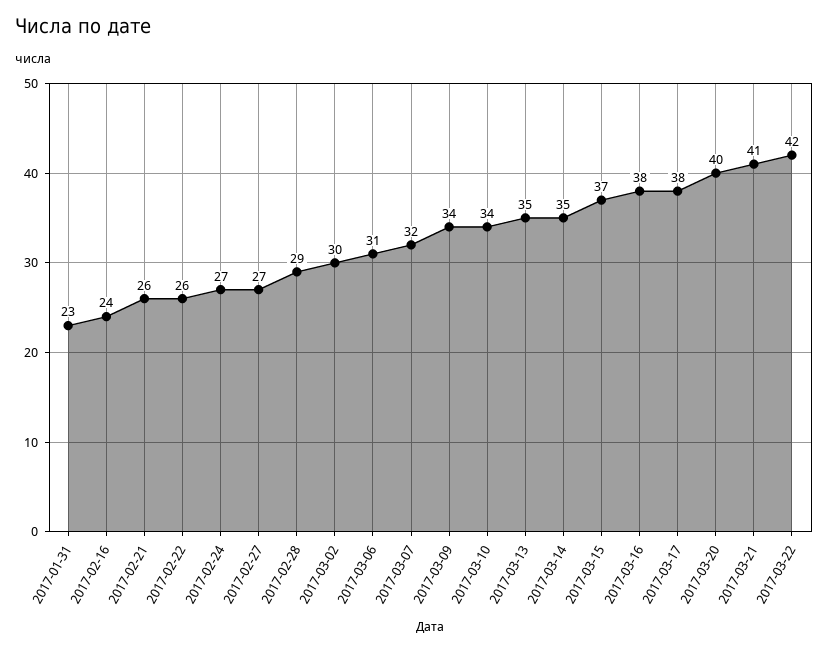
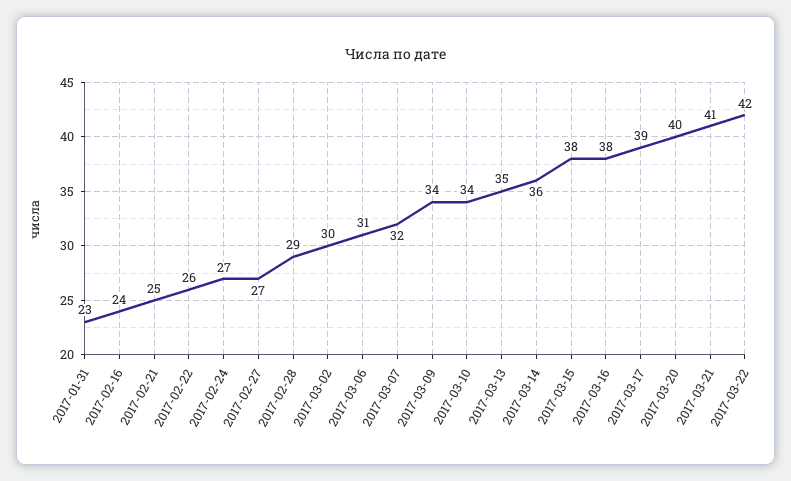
  {
    "2017-01-31": 23,
    "2017-02-16": 24,
-   "2017-02-21": 26,
+   "2017-02-21": 25,
    "2017-02-22": 26,
    "2017-02-24": 27,
    "2017-02-27": 27,
    "2017-02-28": 29,
    "2017-03-02": 30,
    "2017-03-06": 31,
    "2017-03-07": 32,
    "2017-03-09": 34,
    "2017-03-10": 34,
    "2017-03-13": 35,
-   "2017-03-14": 35,
+   "2017-03-14": 36,
-   "2017-03-15": 37,
+   "2017-03-15": 38,
    "2017-03-16": 38,
-   "2017-03-17": 38,
+   "2017-03-17": 39,
    "2017-03-20": 40,
    "2017-03-21": 41,
    "2017-03-22": 42
  }

